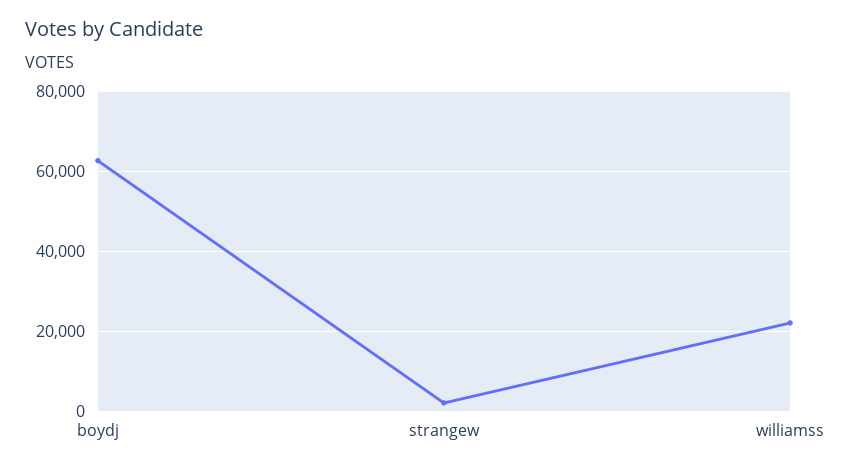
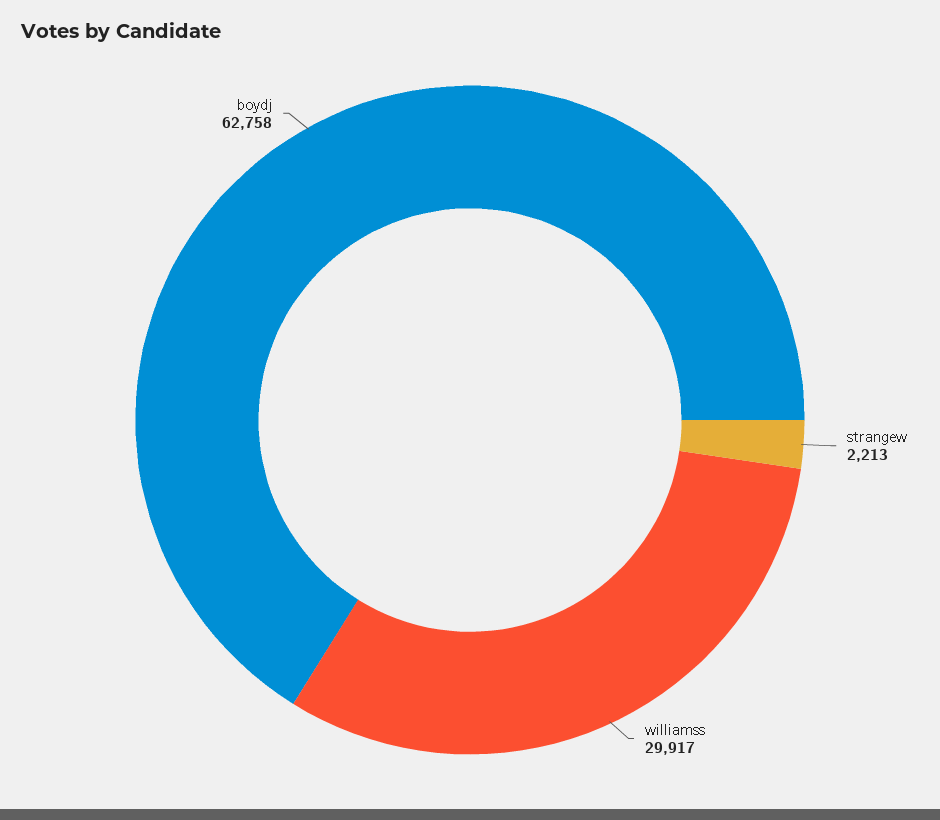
  {
    "boydj": 62758,
    "strangew": 2213,
-   "williamss": 22000
+   "williamss": 29917
  }

